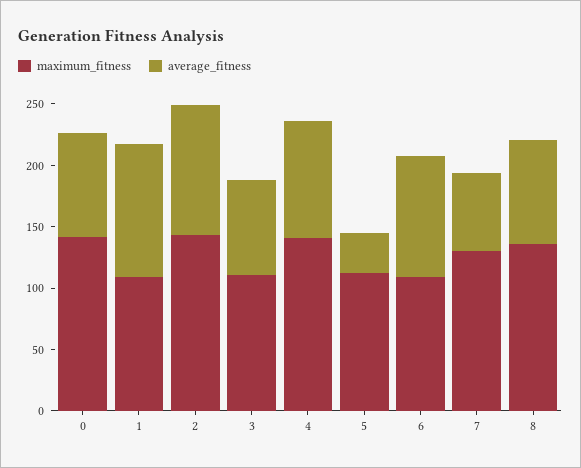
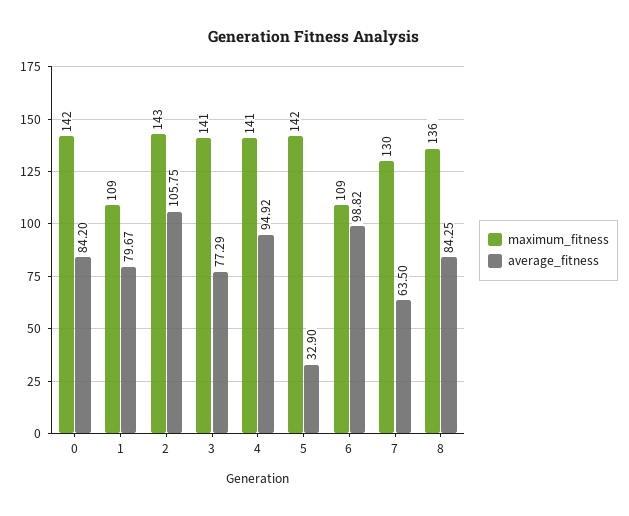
  {
    "maximum_fitness": {
      "0": 142,
      "1": 109,
      "2": 143,
-     "3": 110,
+     "3": 141,
      "4": 141,
-     "5": 110,
+     "5": 142,
      "6": 109,
      "7": 130,
      "8": 136
    },
    "average_fitness": {
      "0": 84.2,
-     "1": 110,
+     "1": 79.67,
      "2": 105.75,
      "3": 77.29,
      "4": 94.92,
      "5": 32.9,
      "6": 98.82,
      "7": 63.5,
      "8": 84.25
    }
  }

